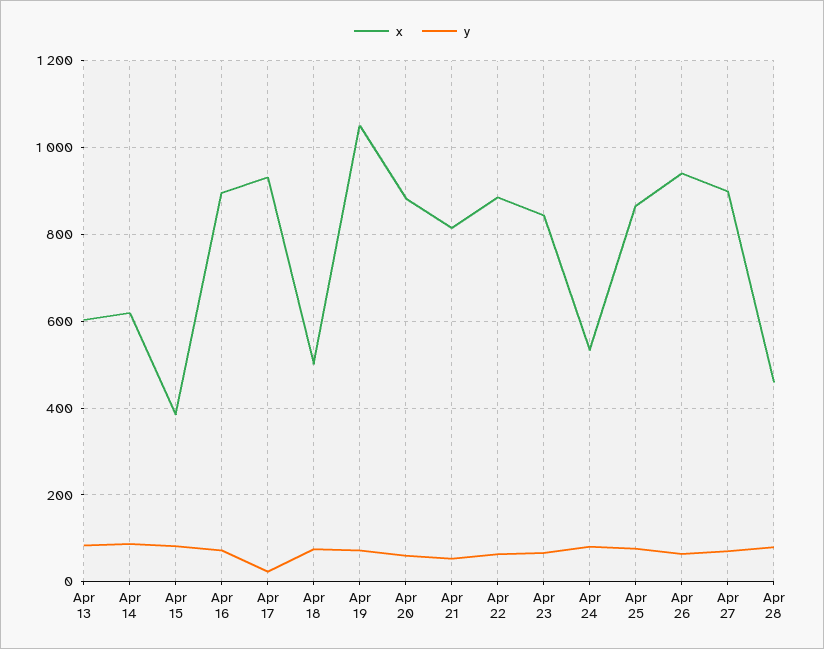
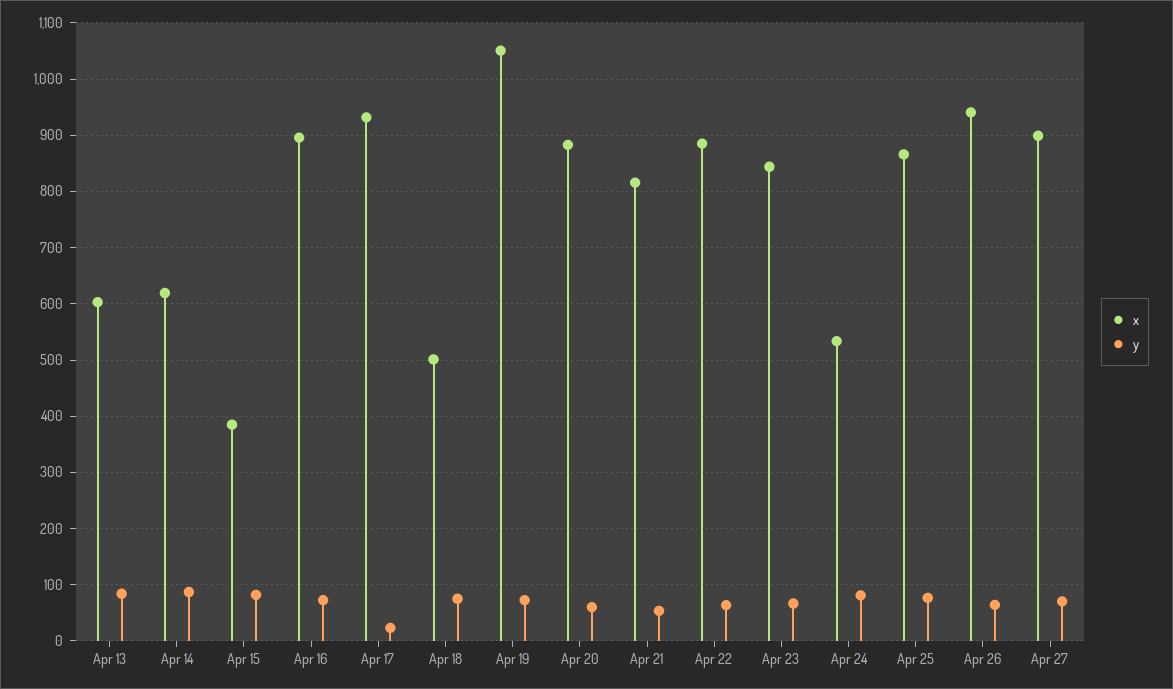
  {
    "x": {
      "Apr 13": 600,
      "Apr 14": 620,
      "Apr 15": 380,
      "Apr 16": 900,
      "Apr 17": 940,
      "Apr 18": 500,
      "Apr 19": 1060,
      "Apr 20": 880,
      "Apr 21": 820,
      "Apr 22": 880,
      "Apr 23": 840,
      "Apr 24": 540,
      "Apr 25": 860,
      "Apr 26": 940,
-     "Apr 27": 900,
+     "Apr 27": 900
-     "Apr 28": 460
    },
    "y": {
      "Apr 13": 80,
      "Apr 14": 80,
      "Apr 15": 80,
      "Apr 16": 80,
      "Apr 17": 20,
      "Apr 18": 80,
      "Apr 19": 80,
      "Apr 20": 60,
      "Apr 21": 60,
      "Apr 22": 60,
      "Apr 23": 60,
      "Apr 24": 80,
      "Apr 25": 80,
      "Apr 26": 60,
-     "Apr 27": 80,
+     "Apr 27": 80
-     "Apr 28": 80
    }
  }

